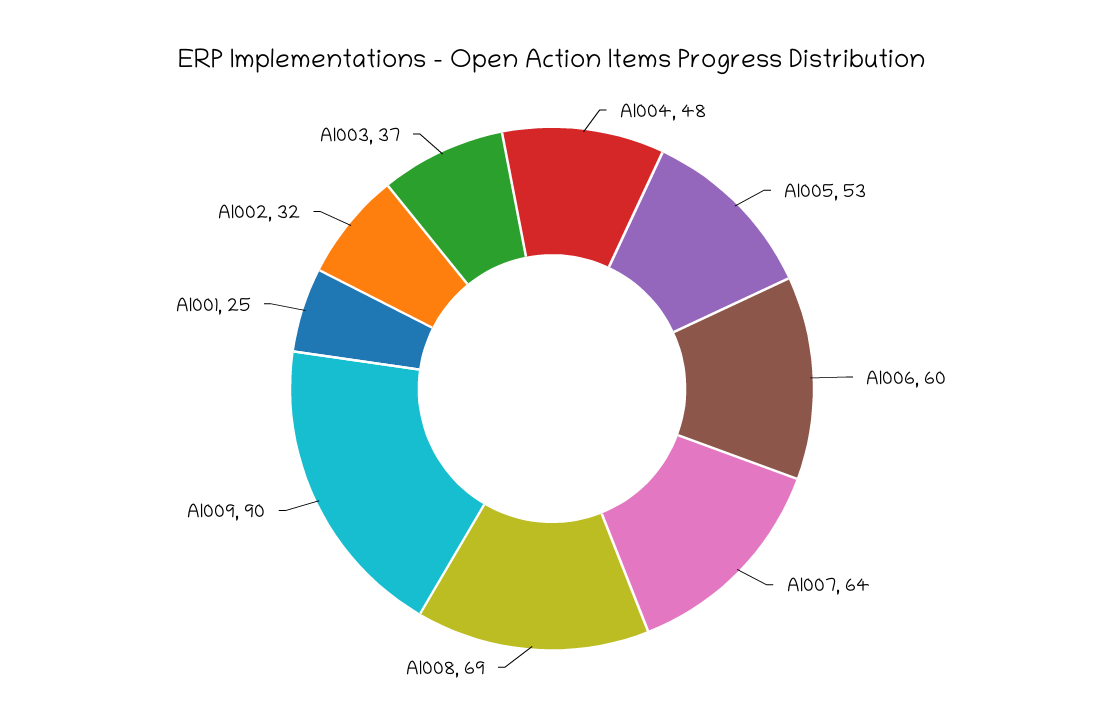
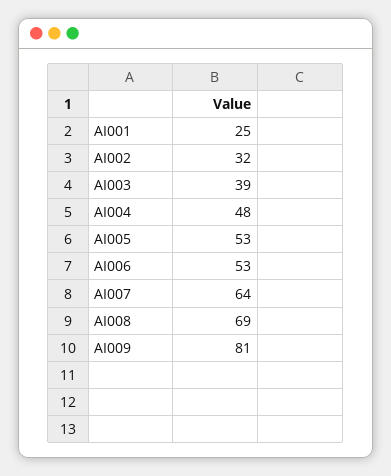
  {
    "AI004": 48,
    "AI005": 53,
-   "AI006": 60,
+   "AI006": 53,
    "AI007": 64,
    "AI008": 69,
-   "AI009": 90,
+   "AI009": 81,
    "AI001": 25,
    "AI002": 32,
-   "AI003": 37
+   "AI003": 39
  }

